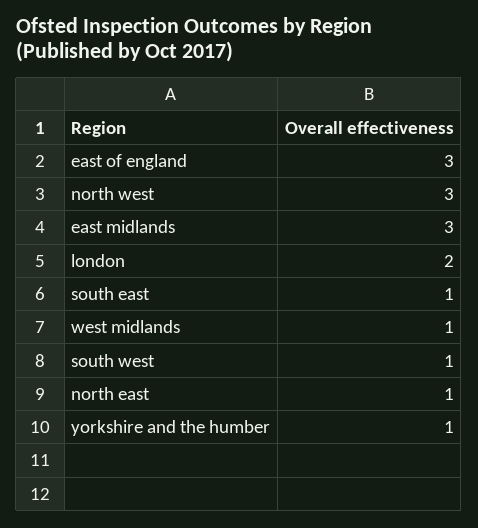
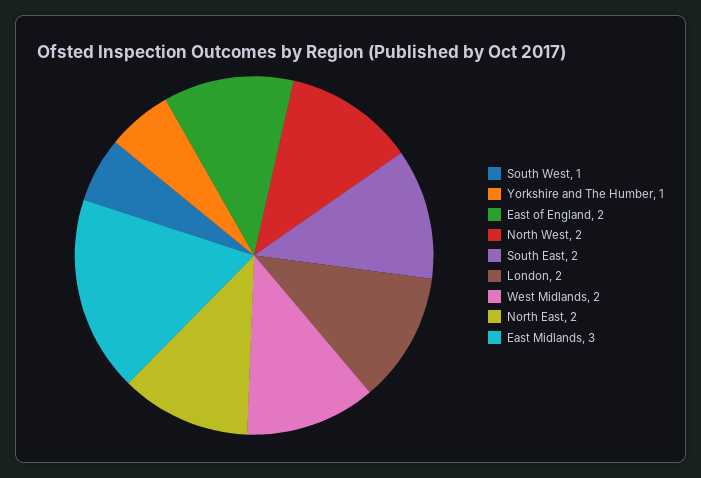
  {
-   "east of england": 3,
+   "east of england": 2,
-   "north west": 3,
+   "north west": 2,
    "east midlands": 3,
    "london": 2,
-   "south east": 1,
+   "south east": 2,
-   "west midlands": 1,
+   "west midlands": 2,
    "south west": 1,
-   "north east": 1,
+   "north east": 2,
    "yorkshire and the humber": 1
  }

